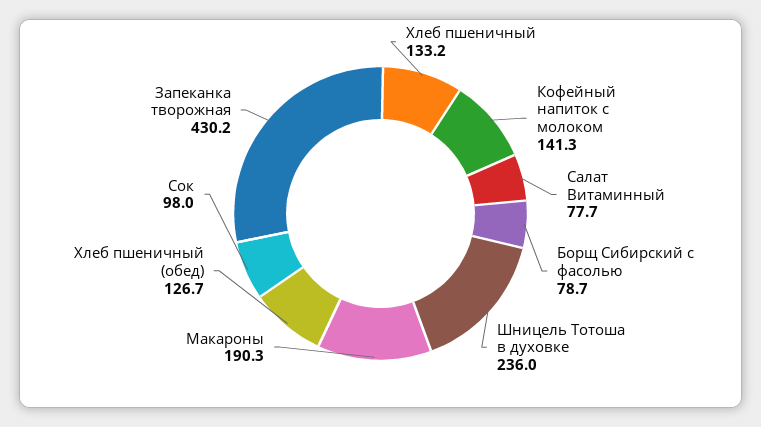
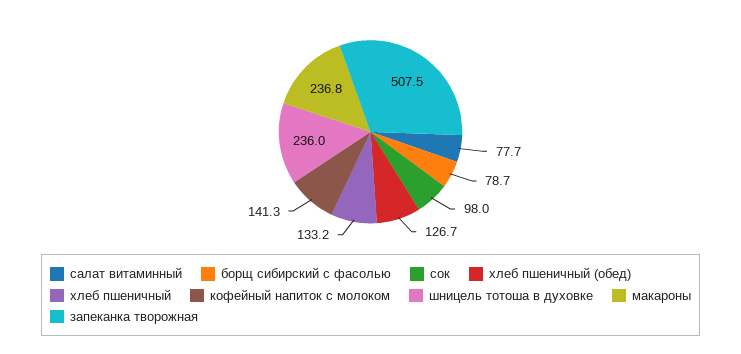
  {
    "Хлеб пшеничный": 133.2,
    "Кофейный напиток с молоком": 141.3,
    "Салат Витаминный": 77.7,
    "Борщ Сибирский с фасолью": 78.7,
    "Шницель Тотоша в духовке": 236,
-   "Макароны": 190.3,
+   "Макароны": 236.8,
    "Хлеб пшеничный (обед)": 126.7,
    "Сок": 98,
-   "Запеканка творожная": 430.2
+   "Запеканка творожная": 507.5
  }

